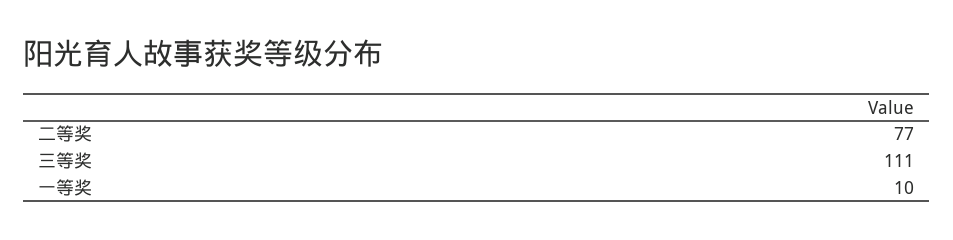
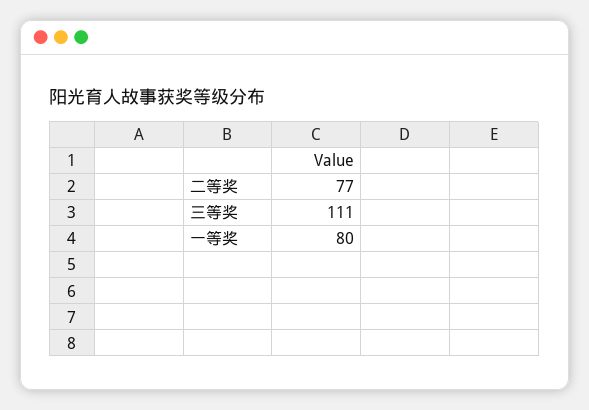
  {
    "二等奖": 77,
    "三等奖": 111,
-   "一等奖": 10
+   "一等奖": 80
  }

